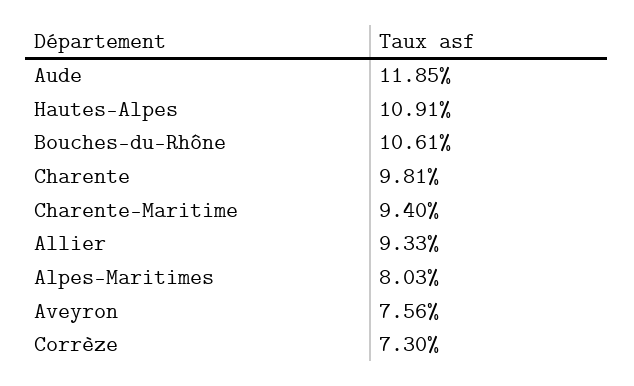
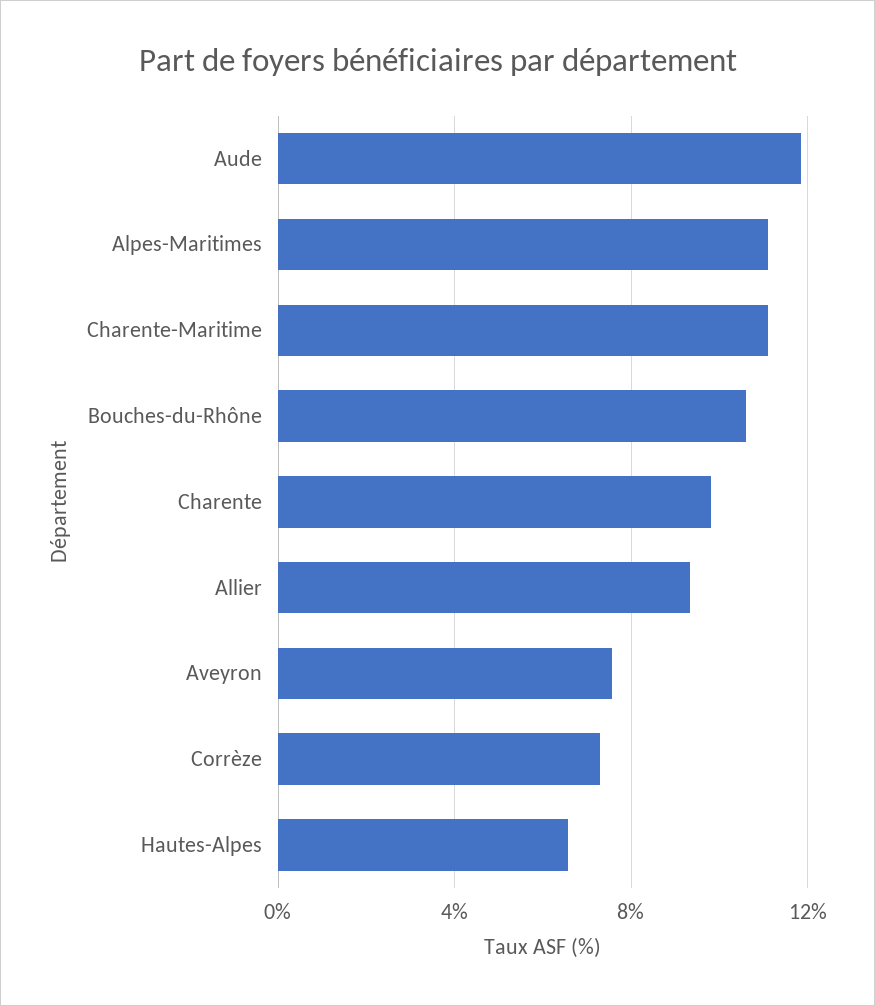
  {
    "Aude": 11.85,
-   "Hautes-Alpes": 10.91,
+   "Hautes-Alpes": 6.5,
    "Bouches-du-Rhône": 10.61,
    "Charente": 9.81,
-   "Charente-Maritime": 9.4,
+   "Charente-Maritime": 11,
    "Allier": 9.33,
-   "Alpes-Maritimes": 8.03,
+   "Alpes-Maritimes": 11,
    "Aveyron": 7.56,
    "Corrèze": 7.3
  }

